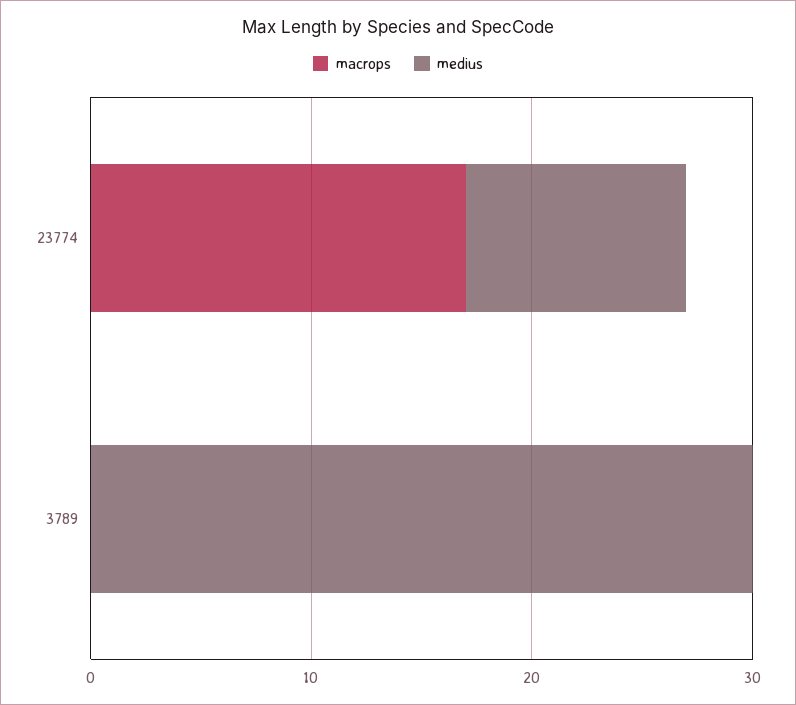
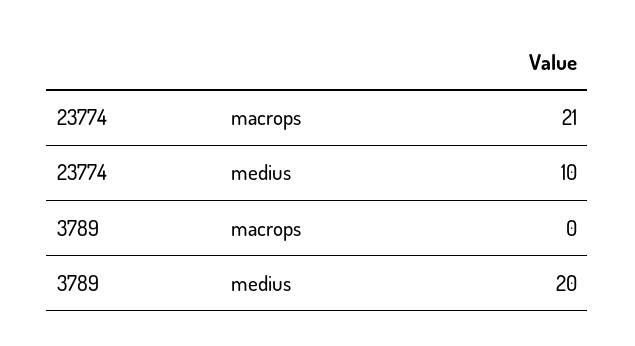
  {
    "macrops": {
-     "23774": 17,
+     "23774": 21,
      "3789": 0
    },
    "medius": {
      "23774": 10,
-     "3789": 30
+     "3789": 20
    }
  }

